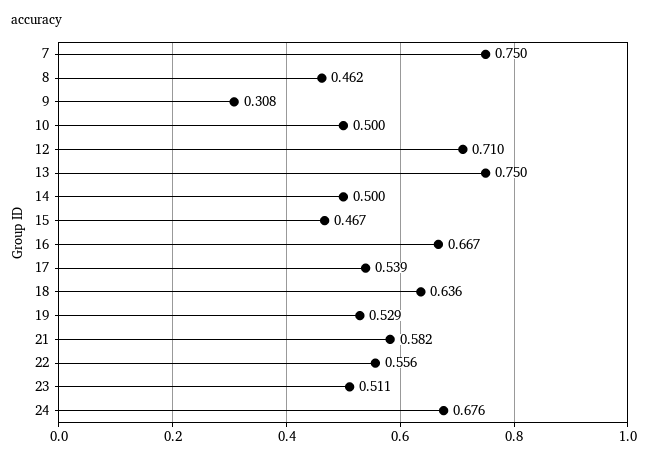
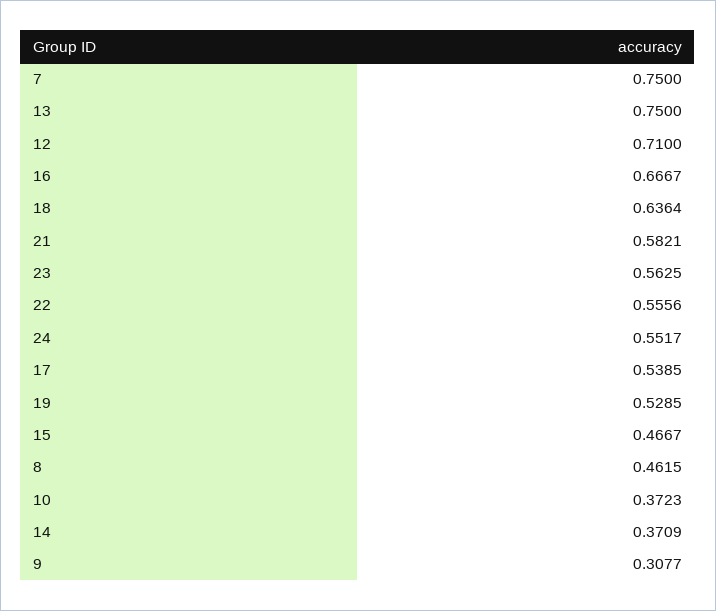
  {
    "7": 0.75,
    "8": 0.4615,
    "9": 0.3077,
-   "10": 0.5,
+   "10": 0.3723,
    "12": 0.71,
    "13": 0.75,
-   "14": 0.5,
+   "14": 0.3709,
    "15": 0.4667,
    "16": 0.6667,
    "17": 0.5385,
    "18": 0.6364,
    "19": 0.5285,
    "21": 0.5821,
    "22": 0.5556,
-   "23": 0.511,
+   "23": 0.5625,
-   "24": 0.676
+   "24": 0.5517
  }

